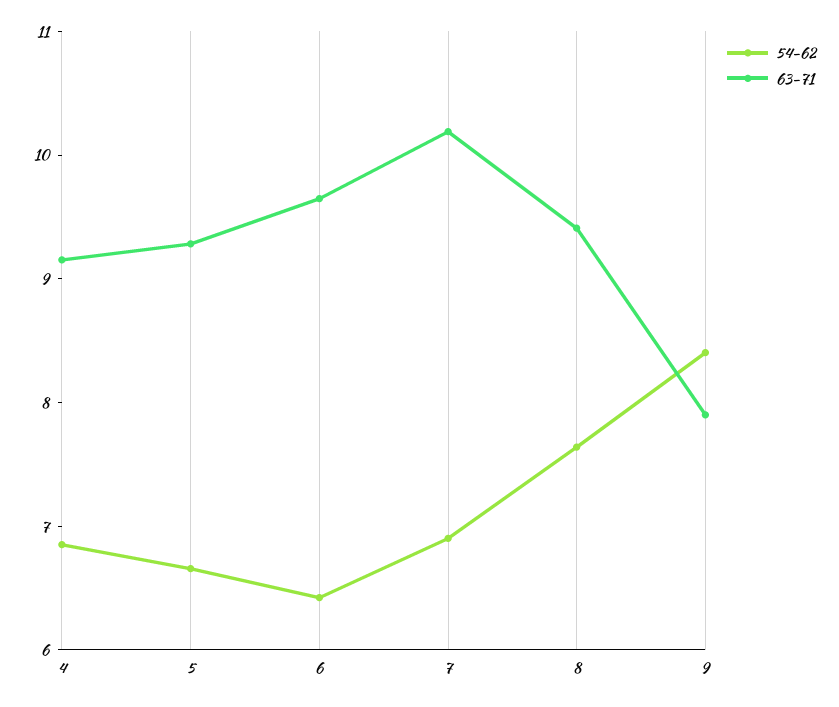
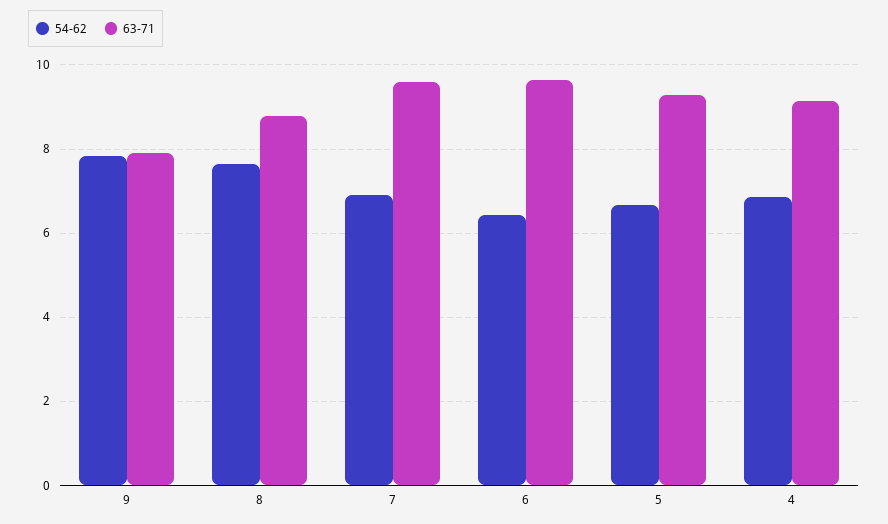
  {
    "54-62": {
      "4": 6.8,
      "5": 6.6,
      "6": 6.4,
      "7": 7,
      "8": 7.6,
-     "9": 8.4
+     "9": 7.8
    },
    "63-71": {
      "4": 9.2,
      "5": 9.2,
      "6": 9.6,
-     "7": 10.2,
+     "7": 9.6,
-     "8": 9.4,
+     "8": 8.8,
      "9": 8
    }
  }

